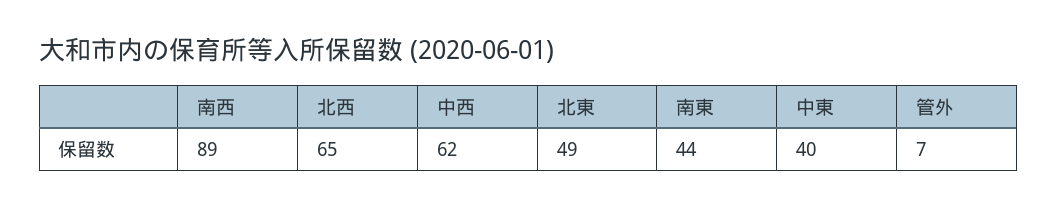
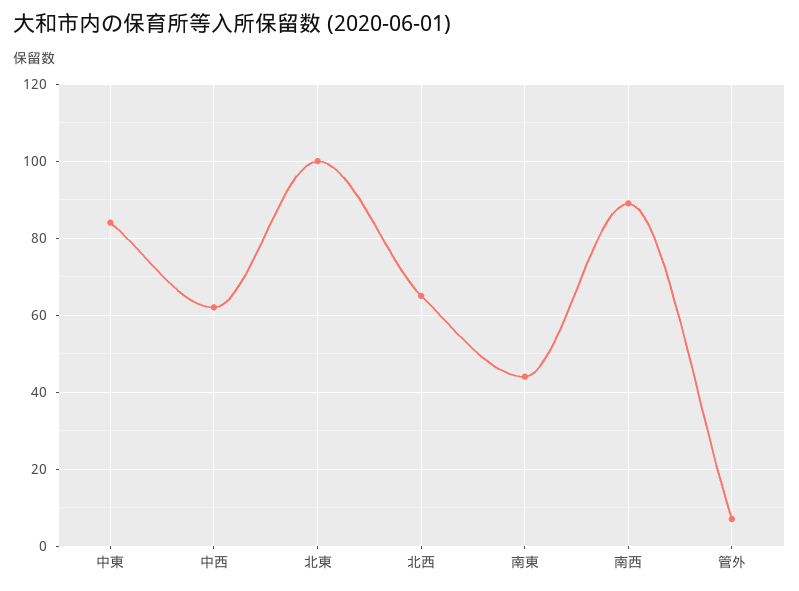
  {
    "南西": 89,
    "北西": 65,
    "中西": 62,
-   "北東": 49,
+   "北東": 100,
    "南東": 44,
-   "中東": 40,
+   "中東": 85,
    "管外": 7
  }

